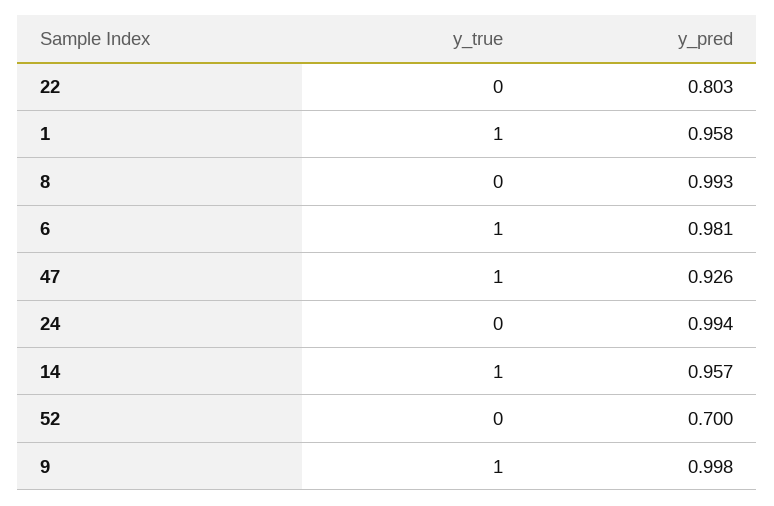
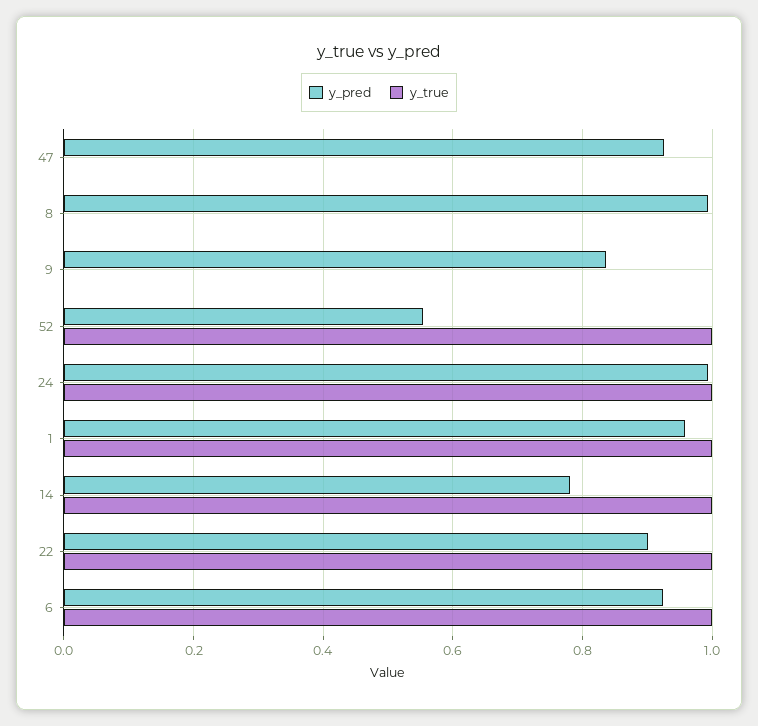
  {
    "y_true": {
-     "22": 0,
+     "22": 1,
      "1": 1,
      "8": 0,
      "6": 1,
-     "47": 1,
+     "47": 0,
-     "24": 0,
+     "24": 1,
      "14": 1,
-     "52": 0,
+     "52": 1,
-     "9": 1
+     "9": 0
    },
    "y_pred": {
-     "22": 0.803,
+     "22": 0.9,
      "1": 0.958,
      "8": 0.993,
-     "6": 0.981,
+     "6": 0.92,
      "47": 0.926,
      "24": 0.994,
-     "14": 0.957,
+     "14": 0.78,
-     "52": 0.7,
+     "52": 0.56,
-     "9": 0.998
+     "9": 0.84
    }
  }

